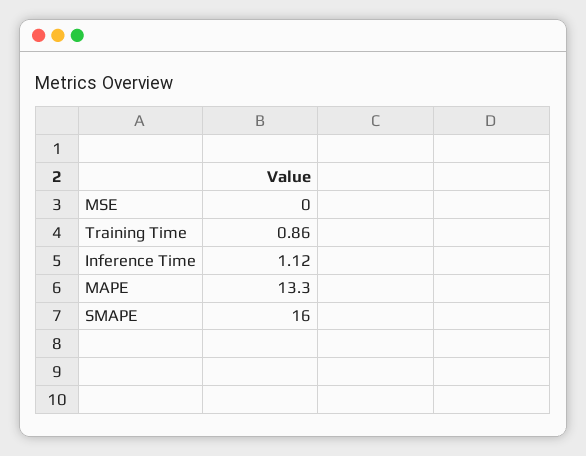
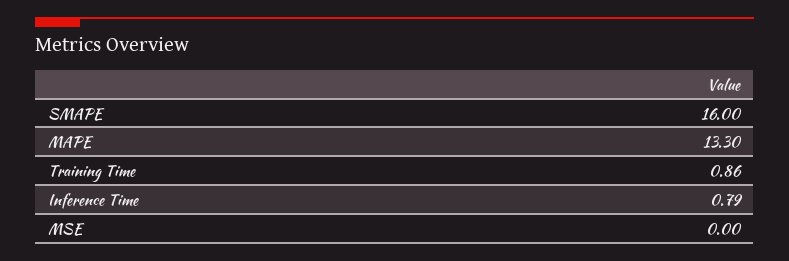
  {
    "MSE": 0,
    "Training Time": 0.86,
-   "Inference Time": 1.12,
+   "Inference Time": 0.79,
    "MAPE": 13.3,
    "SMAPE": 16
  }

